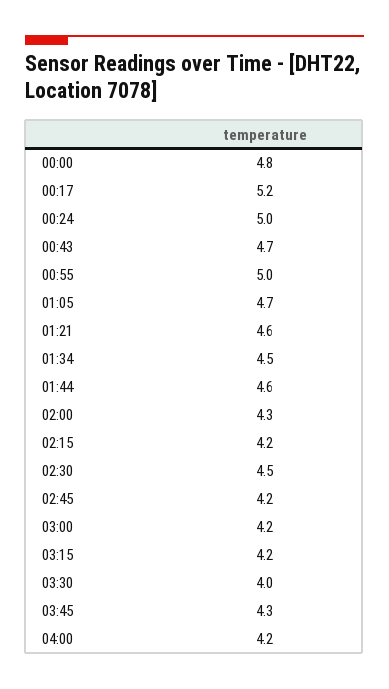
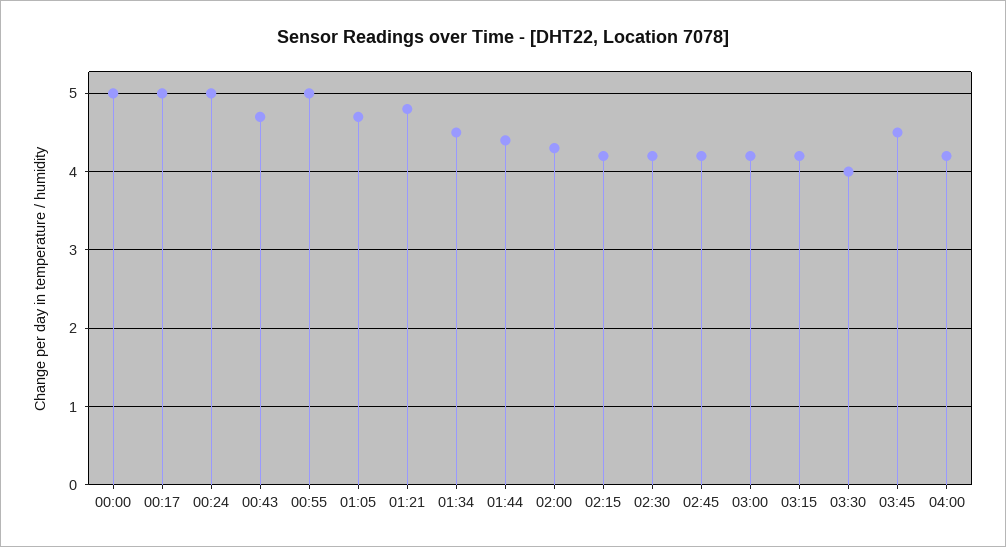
  {
-   "00:00": 4.8,
+   "00:00": 5,
-   "00:17": 5.2,
+   "00:17": 5,
    "00:24": 5,
    "00:43": 4.7,
    "00:55": 5,
    "01:05": 4.7,
-   "01:21": 4.6,
+   "01:21": 4.8,
    "01:34": 4.5,
-   "01:44": 4.6,
+   "01:44": 4.4,
    "02:00": 4.3,
    "02:15": 4.2,
-   "02:30": 4.5,
+   "02:30": 4.2,
    "02:45": 4.2,
    "03:00": 4.2,
    "03:15": 4.2,
    "03:30": 4,
-   "03:45": 4.3,
+   "03:45": 4.5,
    "04:00": 4.2
  }

